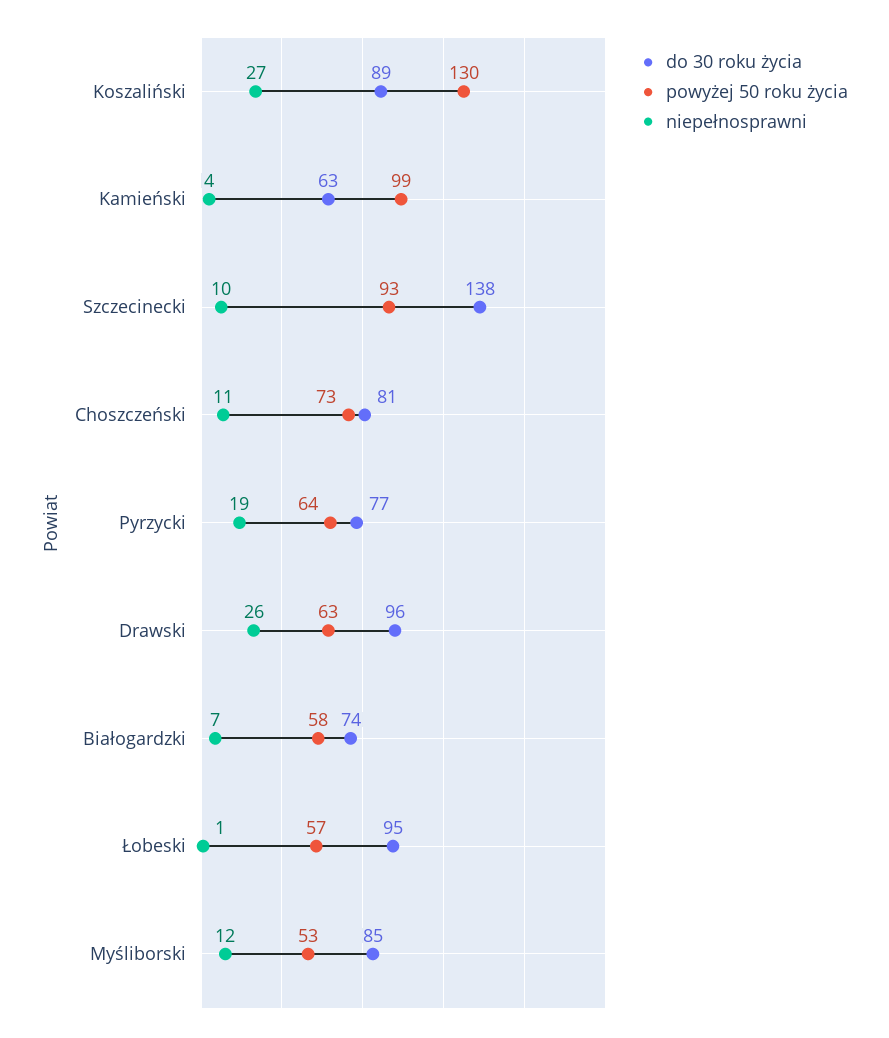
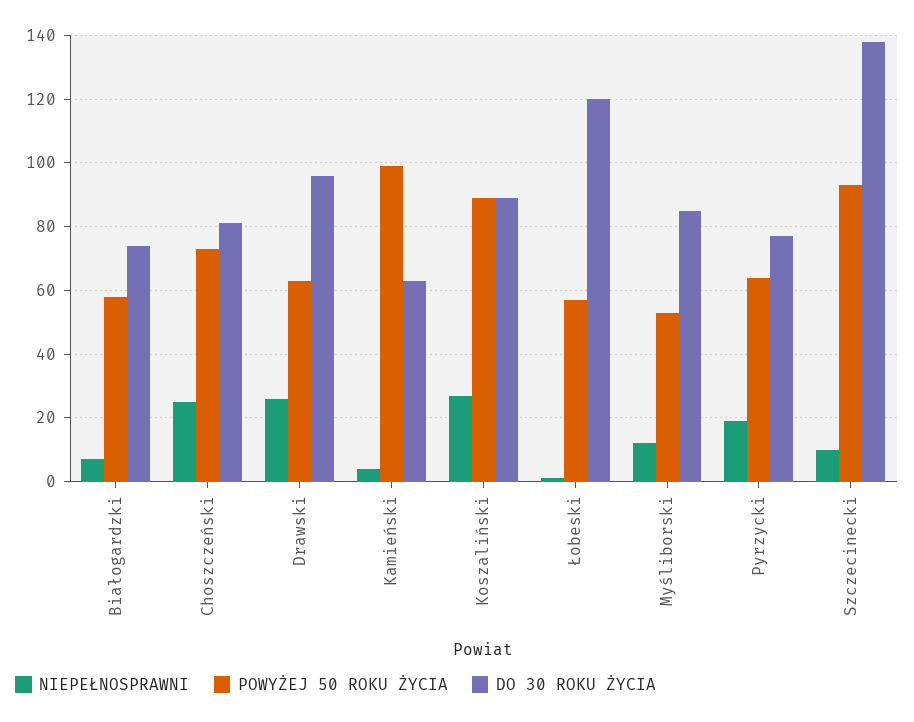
  {
    "do 30 roku życia": {
      "Koszaliński": 89,
      "Kamieński": 63,
      "Szczecinecki": 138,
      "Choszczeński": 81,
      "Pyrzycki": 77,
      "Drawski": 96,
      "Białogardzki": 74,
-     "Łobeski": 95,
+     "Łobeski": 120,
      "Myśliborski": 85
    },
    "powyżej 50 roku życia": {
-     "Koszaliński": 130,
+     "Koszaliński": 90,
      "Kamieński": 99,
      "Szczecinecki": 93,
      "Choszczeński": 73,
      "Pyrzycki": 64,
      "Drawski": 63,
      "Białogardzki": 58,
      "Łobeski": 57,
      "Myśliborski": 53
    },
    "niepełnosprawni": {
      "Koszaliński": 27,
      "Kamieński": 4,
      "Szczecinecki": 10,
-     "Choszczeński": 11,
+     "Choszczeński": 25,
      "Pyrzycki": 19,
      "Drawski": 26,
      "Białogardzki": 7,
      "Łobeski": 1,
      "Myśliborski": 12
    }
  }

